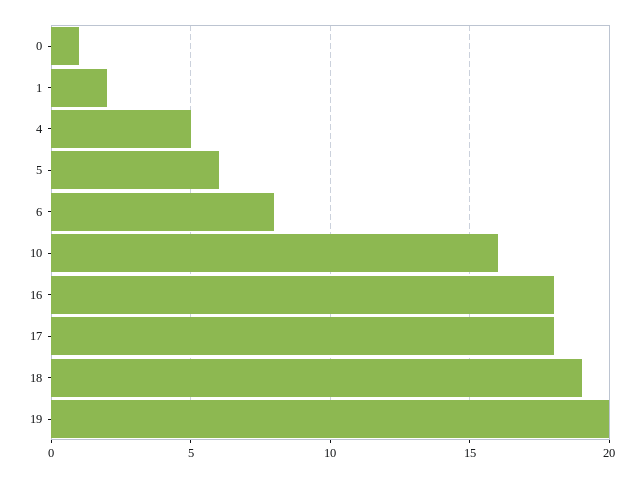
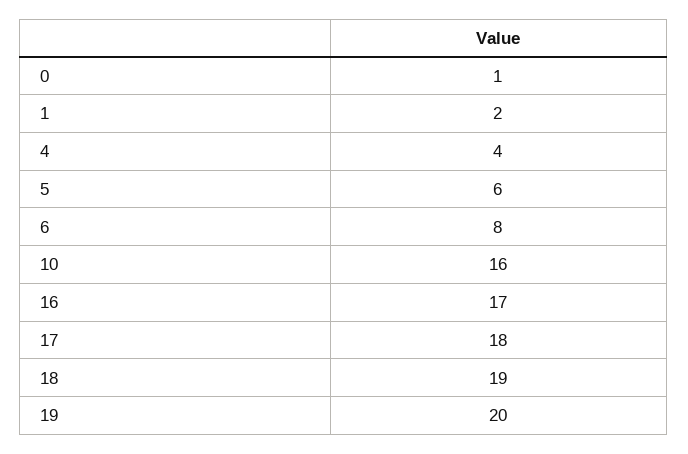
  {
    "0": 1,
    "1": 2,
-   "4": 5,
+   "4": 4,
    "5": 6,
    "6": 8,
    "10": 16,
-   "16": 18,
+   "16": 17,
    "17": 18,
    "18": 19,
    "19": 20
  }

